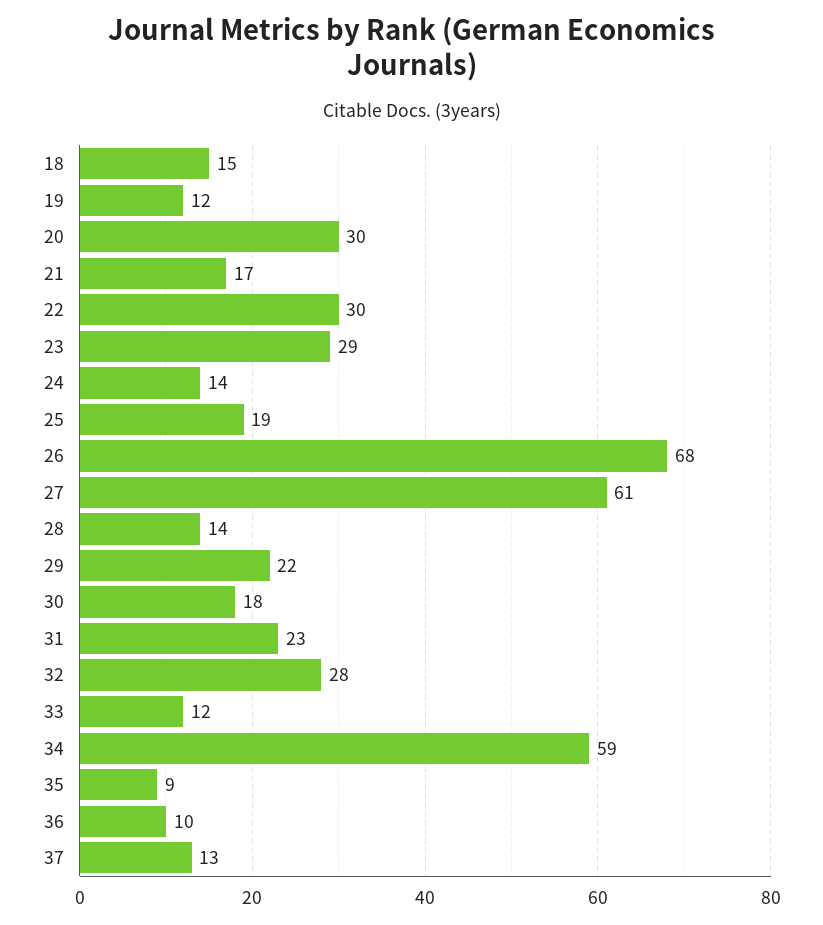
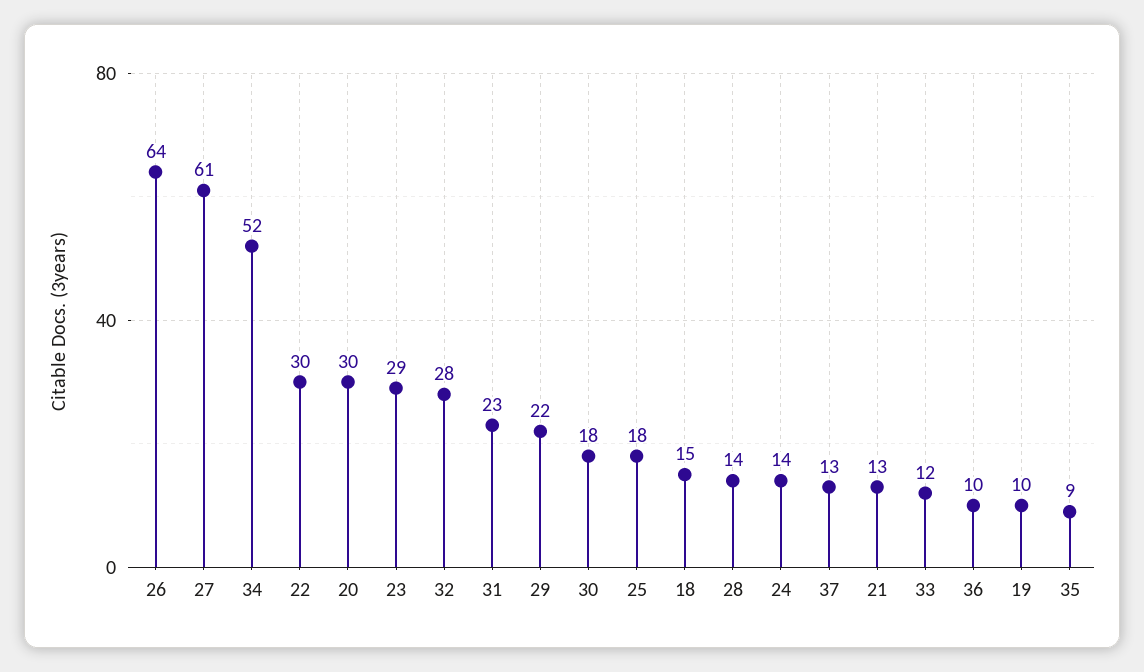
  {
    "18": 15,
-   "19": 12,
+   "19": 10,
    "20": 30,
-   "21": 17,
+   "21": 13,
    "22": 30,
    "23": 29,
    "24": 14,
-   "25": 19,
+   "25": 18,
-   "26": 68,
+   "26": 64,
    "27": 61,
    "28": 14,
    "29": 22,
    "30": 18,
    "31": 23,
    "32": 28,
    "33": 12,
-   "34": 59,
+   "34": 52,
    "35": 9,
    "36": 10,
    "37": 13
  }

